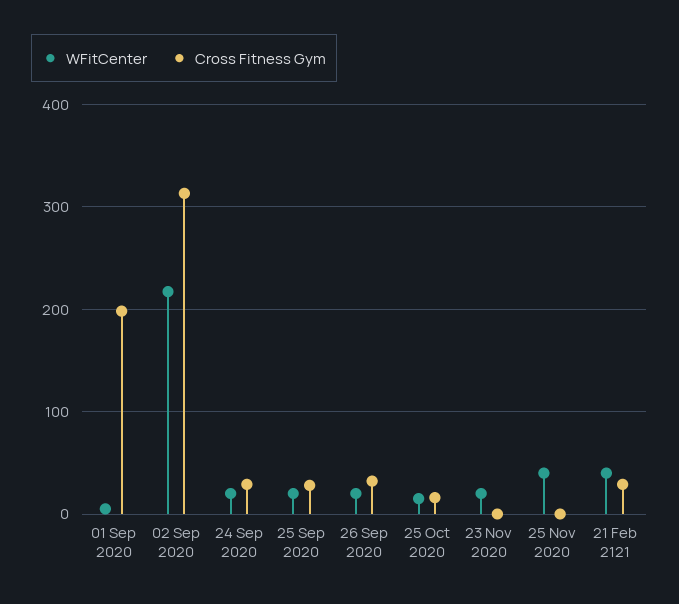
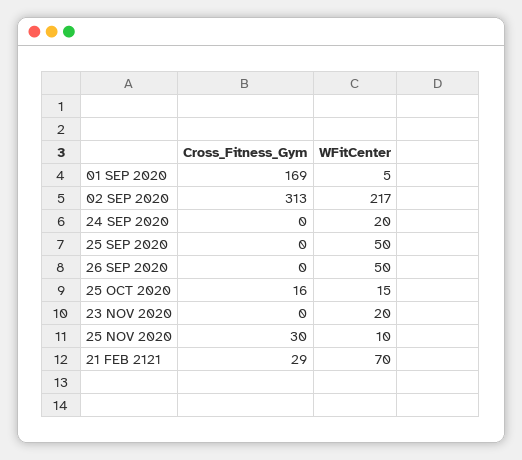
  {
    "WFitCenter": {
      "01 Sep 2020": 5,
      "02 Sep 2020": 217,
      "24 Sep 2020": 20,
-     "25 Sep 2020": 20,
+     "25 Sep 2020": 50,
-     "26 Sep 2020": 20,
+     "26 Sep 2020": 50,
      "25 Oct 2020": 15,
      "23 Nov 2020": 20,
-     "25 Nov 2020": 40,
+     "25 Nov 2020": 10,
-     "21 Feb 2121": 40
+     "21 Feb 2121": 70
    },
    "Cross Fitness Gym": {
-     "01 Sep 2020": 200,
+     "01 Sep 2020": 169,
      "02 Sep 2020": 313,
-     "24 Sep 2020": 30,
+     "24 Sep 2020": 0,
-     "25 Sep 2020": 30,
+     "25 Sep 2020": 0,
-     "26 Sep 2020": 30,
+     "26 Sep 2020": 0,
      "25 Oct 2020": 16,
      "23 Nov 2020": 0,
-     "25 Nov 2020": 0,
+     "25 Nov 2020": 30,
      "21 Feb 2121": 29
    }
  }

